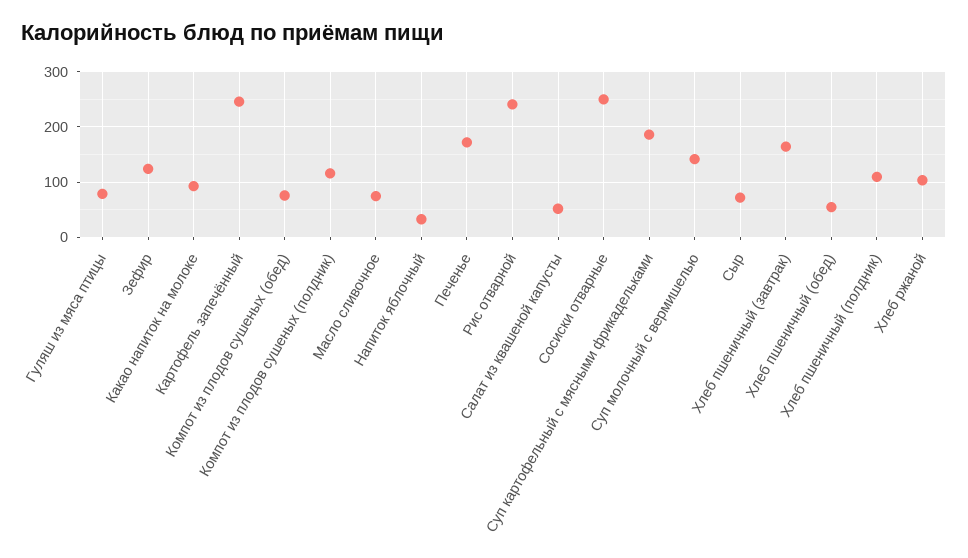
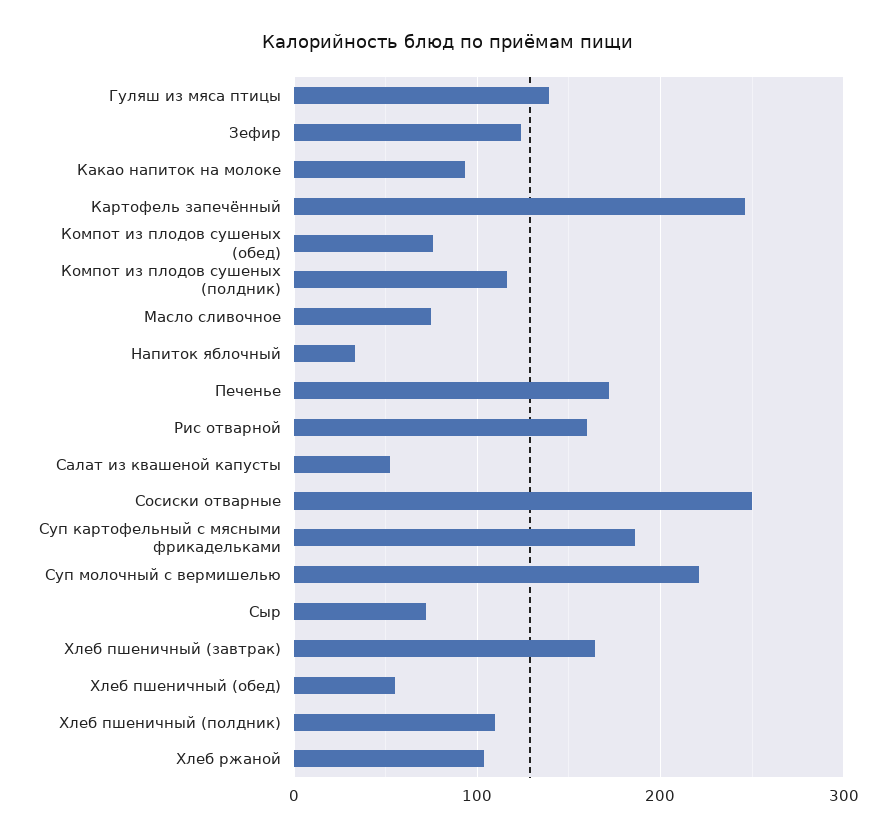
  {
-   "Гуляш из мяса птицы": 80,
+   "Гуляш из мяса птицы": 140,
    "Зефир": 120,
    "Какао напиток на молоке": 90,
    "Картофель запечённый": 250,
    "Компот из плодов сушеных (обед)": 80,
    "Компот из плодов сушеных (полдник)": 120,
    "Масло сливочное": 70,
    "Напиток яблочный": 30,
    "Печенье": 170,
-   "Рис отварной": 240,
+   "Рис отварной": 160,
    "Салат из квашеной капусты": 50,
    "Сосиски отварные": 250,
    "Суп картофельный с мясными фрикадельками": 190,
-   "Суп молочный с вермишелью": 140,
+   "Суп молочный с вермишелью": 220,
    "Сыр": 70,
    "Хлеб пшеничный (завтрак)": 160,
    "Хлеб пшеничный (обед)": 50,
    "Хлеб пшеничный (полдник)": 110,
    "Хлеб ржаной": 100
  }

